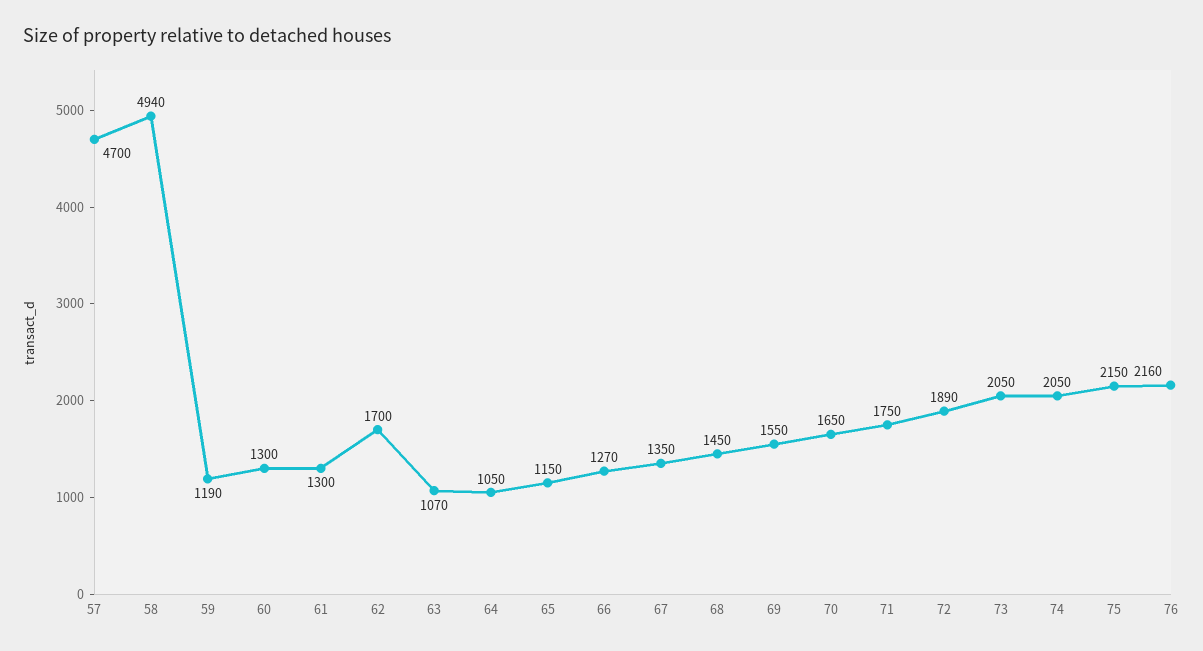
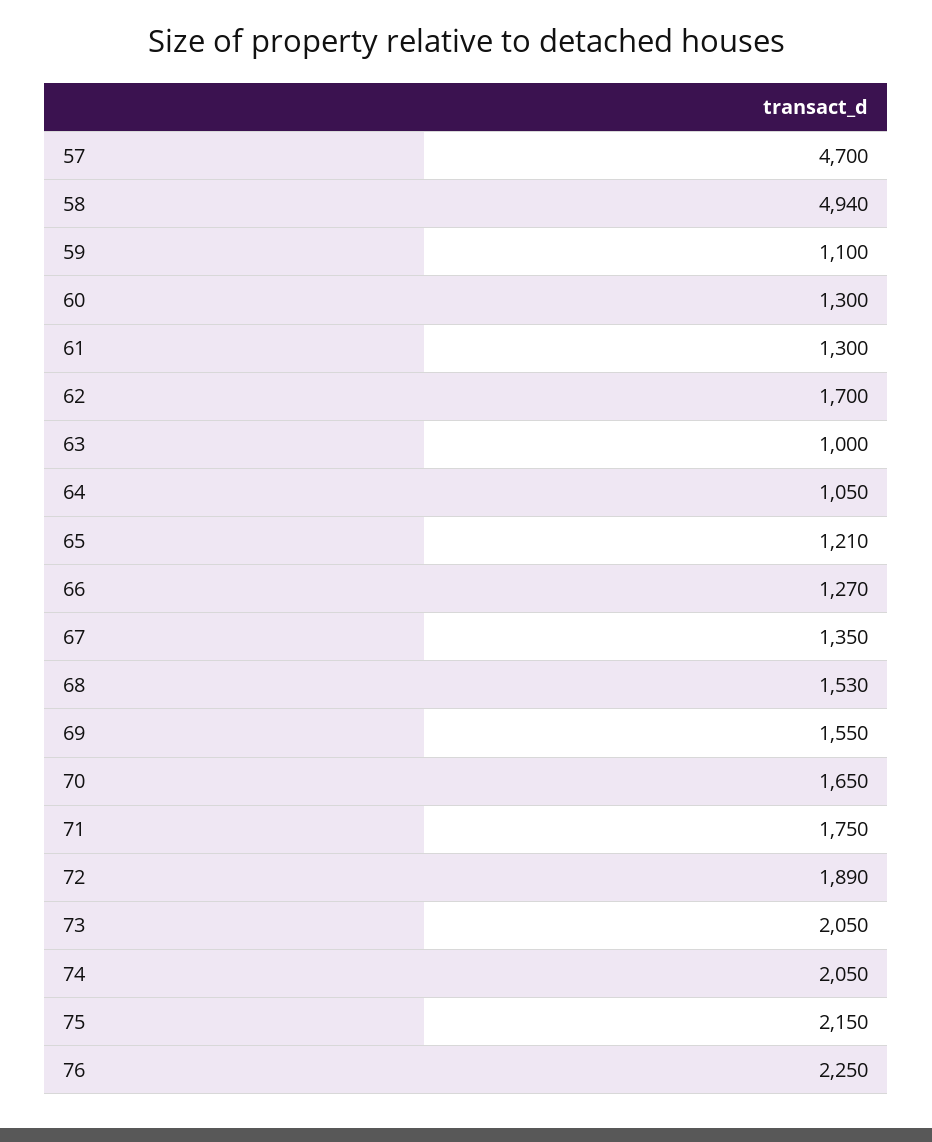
  {
    "57": 4700,
    "58": 4940,
-   "59": 1190,
+   "59": 1100,
    "60": 1300,
    "61": 1300,
    "62": 1700,
-   "63": 1070,
+   "63": 1000,
    "64": 1050,
-   "65": 1150,
+   "65": 1210,
    "66": 1270,
    "67": 1350,
-   "68": 1450,
+   "68": 1530,
    "69": 1550,
    "70": 1650,
    "71": 1750,
    "72": 1890,
    "73": 2050,
    "74": 2050,
    "75": 2150,
-   "76": 2160
+   "76": 2250
  }

